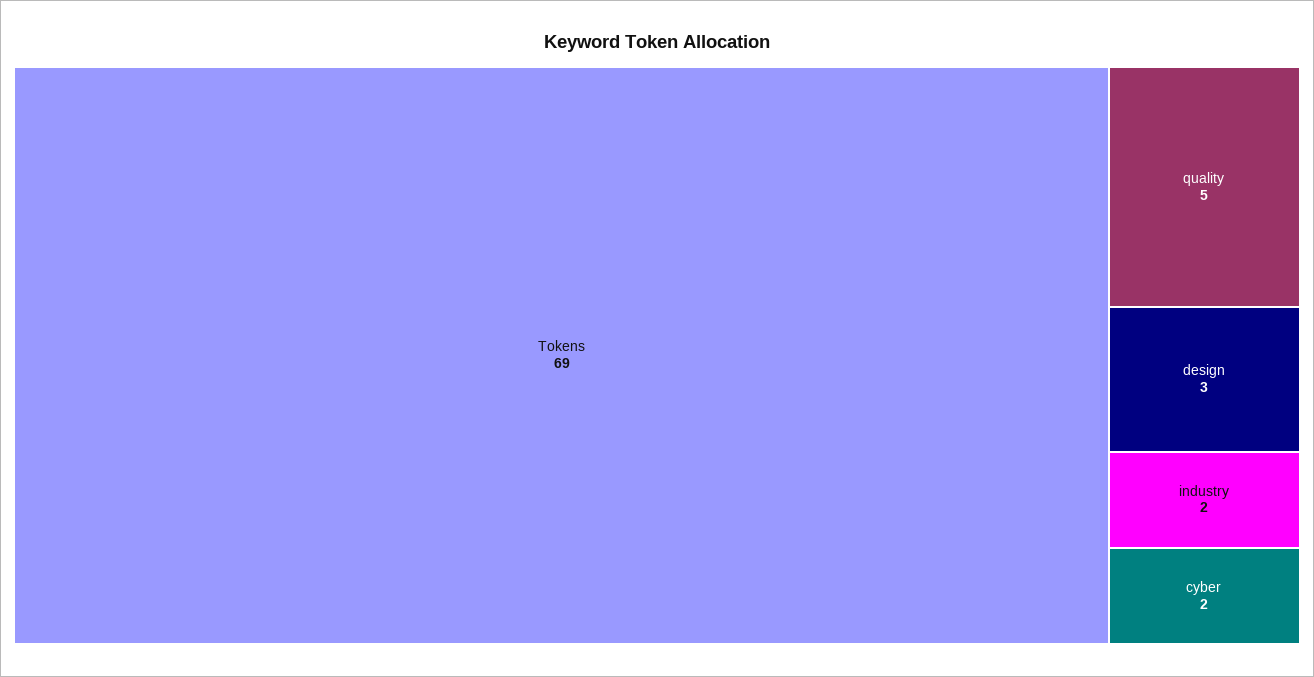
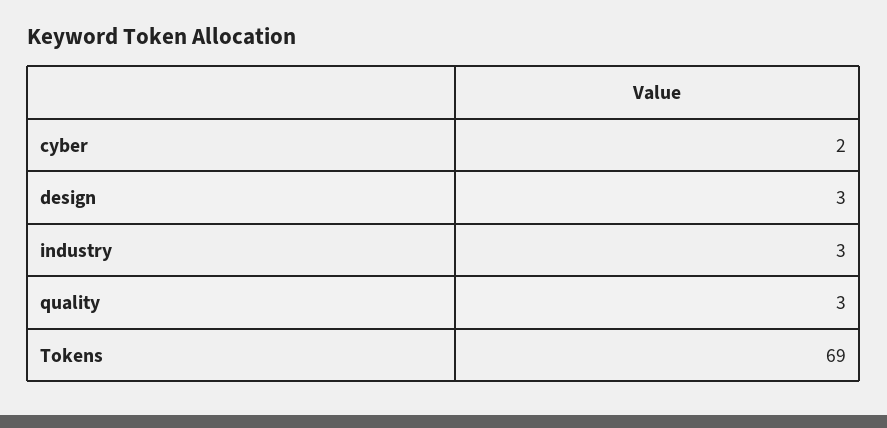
  {
    "Tokens": 69,
-   "quality": 5,
+   "quality": 3,
    "design": 3,
-   "industry": 2,
+   "industry": 3,
    "cyber": 2
  }

